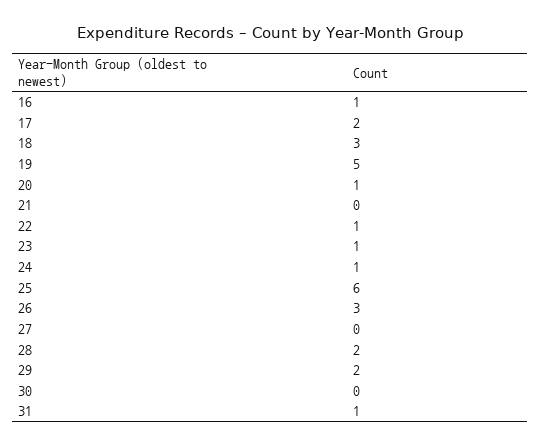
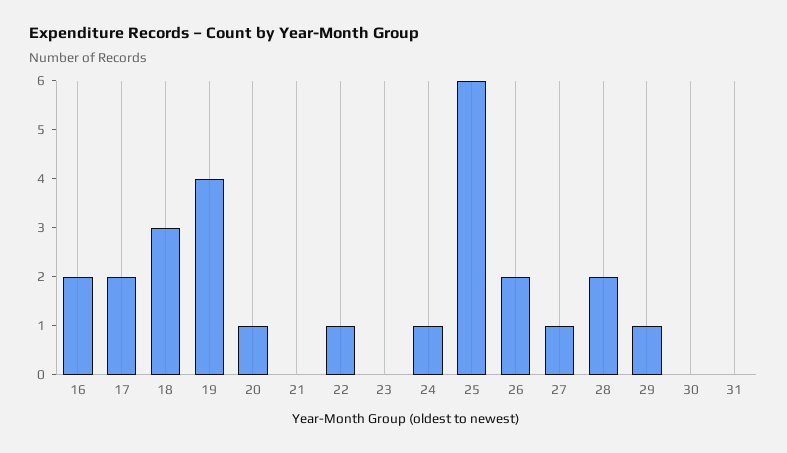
  {
-   "16": 1,
+   "16": 2,
    "17": 2,
    "18": 3,
-   "19": 5,
+   "19": 4,
    "20": 1,
    "21": 0,
    "22": 1,
-   "23": 1,
+   "23": 0,
    "24": 1,
    "25": 6,
-   "26": 3,
+   "26": 2,
-   "27": 0,
+   "27": 1,
    "28": 2,
-   "29": 2,
+   "29": 1,
    "30": 0,
-   "31": 1
+   "31": 0
  }

